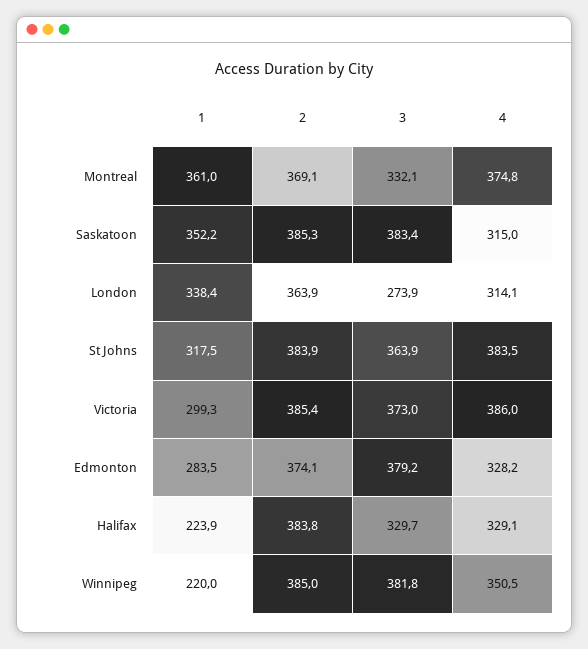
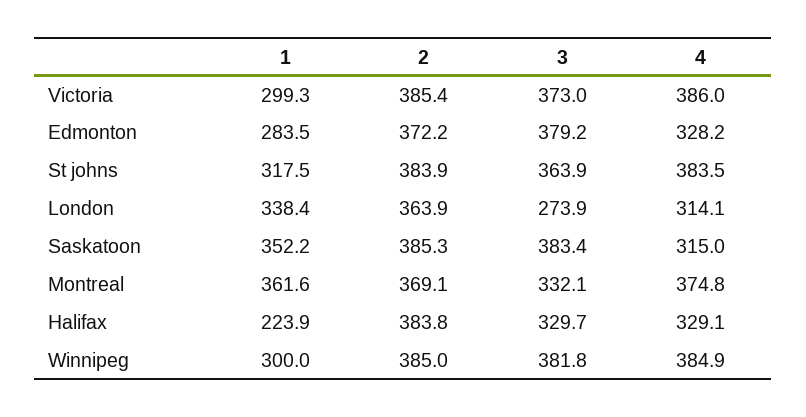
  {
    "1": {
-     "Montreal": 361,
+     "Montreal": 361.6,
      "Saskatoon": 352.2,
      "London": 338.4,
      "St Johns": 317.5,
      "Victoria": 299.3,
      "Edmonton": 283.5,
      "Halifax": 223.9,
-     "Winnipeg": 220
+     "Winnipeg": 300
    },
    "2": {
      "Montreal": 369.1,
      "Saskatoon": 385.3,
      "London": 363.9,
      "St Johns": 383.9,
      "Victoria": 385.4,
-     "Edmonton": 374.1,
+     "Edmonton": 372.2,
      "Halifax": 383.8,
      "Winnipeg": 385
    },
    "3": {
      "Montreal": 332.1,
      "Saskatoon": 383.4,
      "London": 273.9,
      "St Johns": 363.9,
      "Victoria": 373,
      "Edmonton": 379.2,
      "Halifax": 329.7,
      "Winnipeg": 381.8
    },
    "4": {
      "Montreal": 374.8,
      "Saskatoon": 315,
      "London": 314.1,
      "St Johns": 383.5,
      "Victoria": 386,
      "Edmonton": 328.2,
      "Halifax": 329.1,
-     "Winnipeg": 350.5
+     "Winnipeg": 384.9
    }
  }

